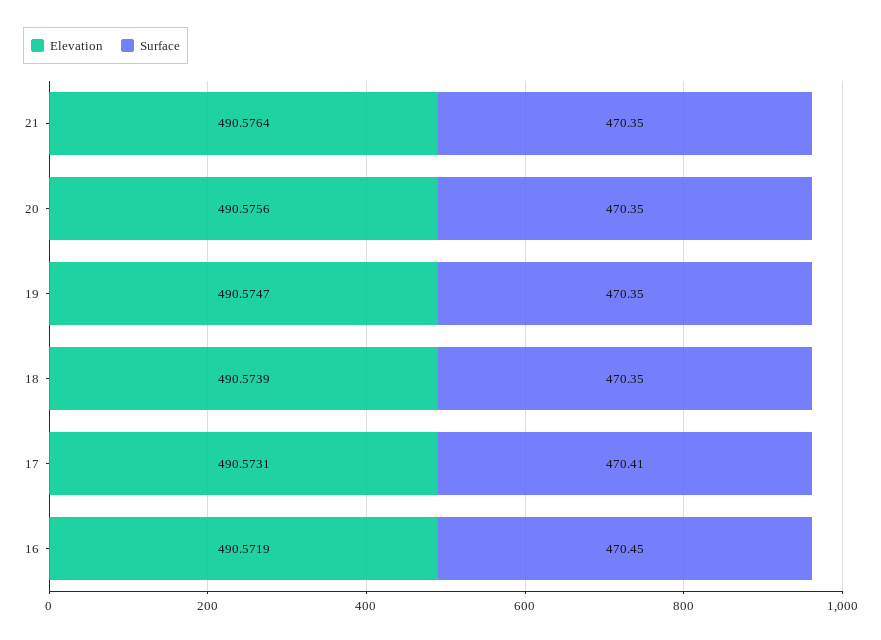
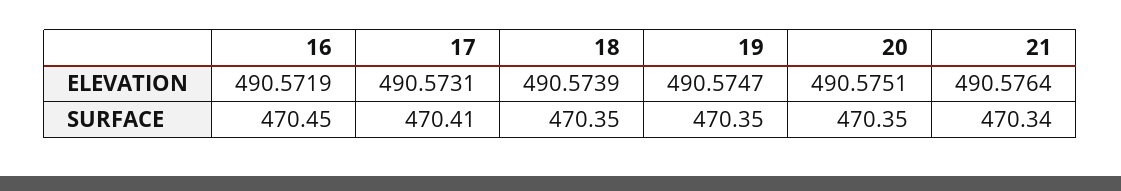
  {
    "Elevation": {
      "21": 490.5764,
-     "20": 490.5756,
+     "20": 490.5751,
      "19": 490.5747,
      "18": 490.5739,
      "17": 490.5731,
      "16": 490.5719
    },
    "Surface": {
-     "21": 470.35,
+     "21": 470.34,
      "20": 470.35,
      "19": 470.35,
      "18": 470.35,
      "17": 470.41,
      "16": 470.45
    }
  }

